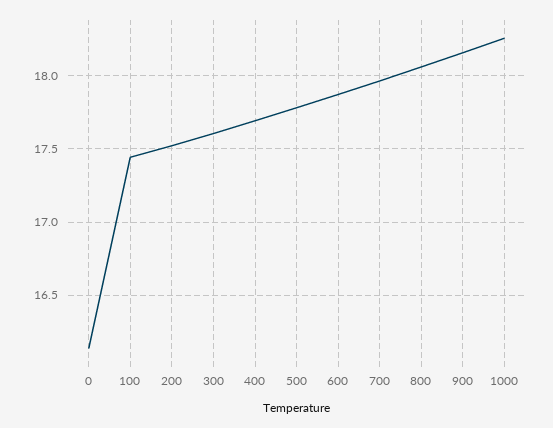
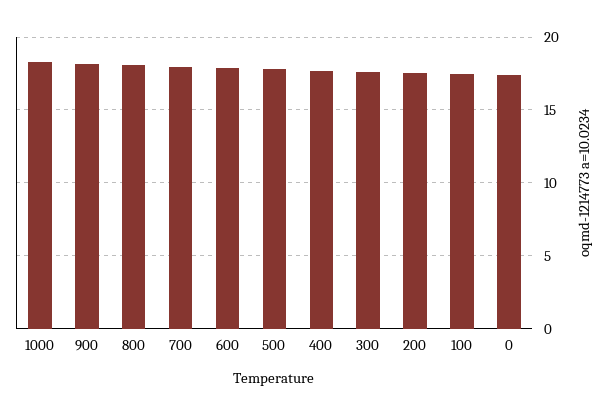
  {
-   "0": 16.15,
+   "0": 17.5,
    "100": 17.45,
    "200": 17.5,
    "300": 17.6,
    "400": 17.7,
    "500": 17.8,
    "600": 17.85,
    "700": 17.95,
    "800": 18.05,
    "900": 18.15,
    "1000": 18.25
  }

